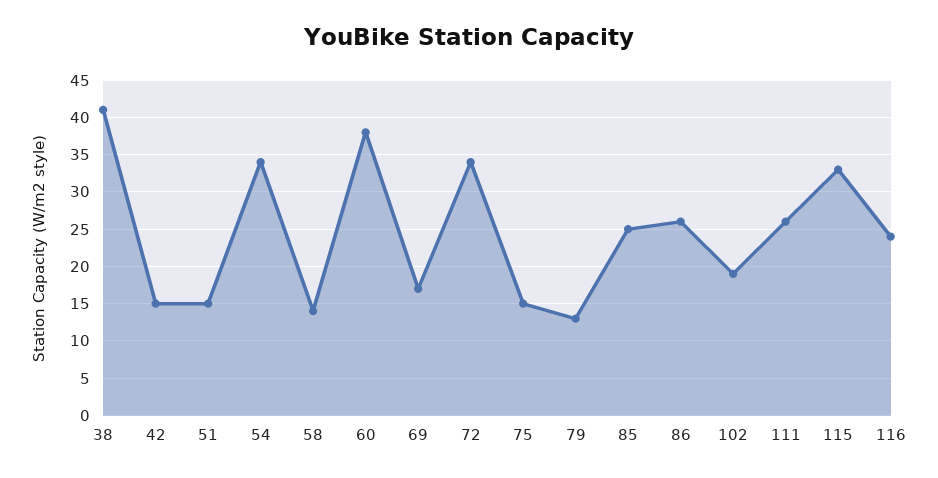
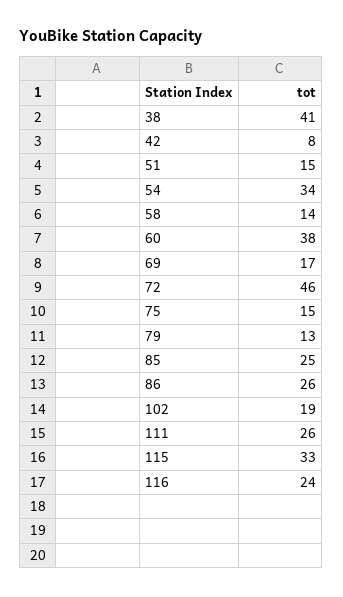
  {
    "38": 41,
-   "42": 15,
+   "42": 8,
    "51": 15,
    "54": 34,
    "58": 14,
    "60": 38,
    "69": 17,
-   "72": 34,
+   "72": 46,
    "75": 15,
    "79": 13,
    "85": 25,
    "86": 26,
    "102": 19,
    "111": 26,
    "115": 33,
    "116": 24
  }

